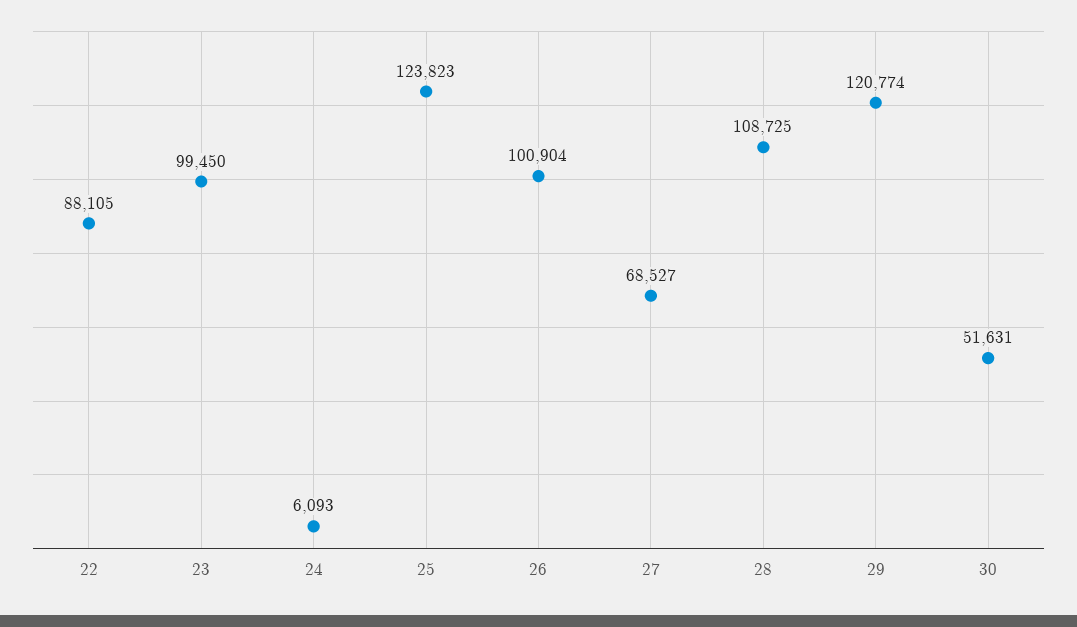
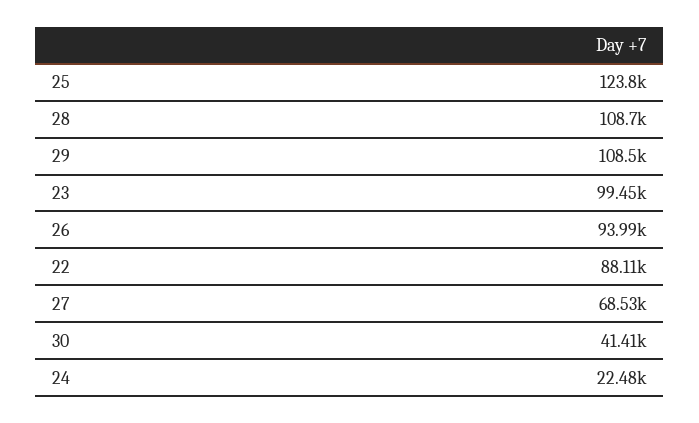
  {
    "22": 88105,
    "23": 99450,
-   "24": 6093,
+   "24": 22480,
    "25": 123823,
-   "26": 100904,
+   "26": 93990,
    "27": 68527,
    "28": 108725,
-   "29": 120774,
+   "29": 108500,
-   "30": 51631
+   "30": 41410
  }

